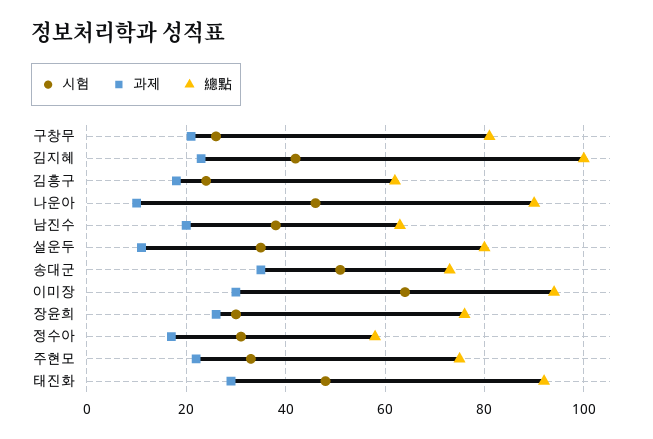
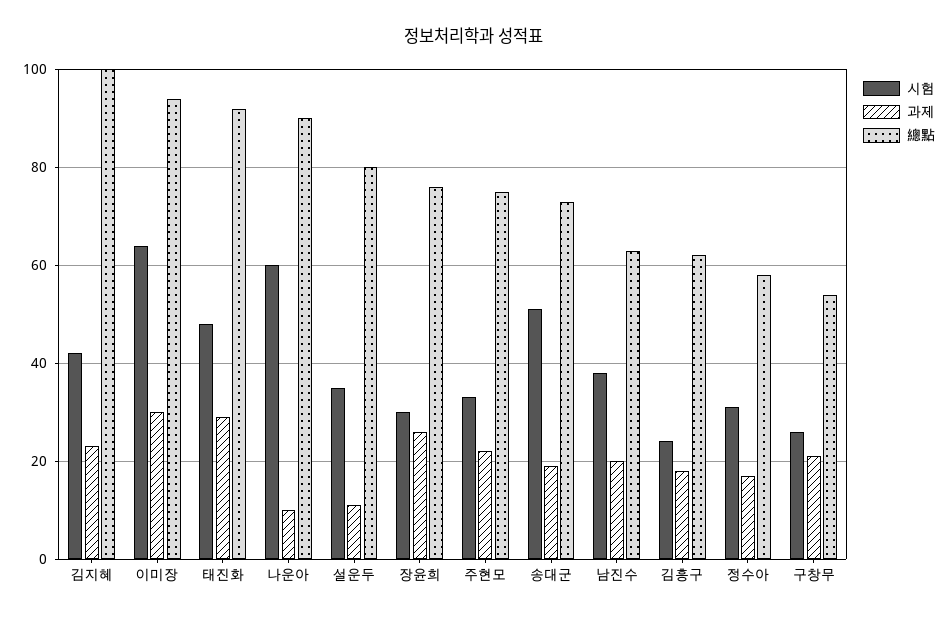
  {
    "시험": {
      "구창무": 25,
      "김지혜": 40,
      "김흥구": 25,
-     "나운아": 45,
+     "나운아": 60,
      "남진수": 40,
      "설운두": 35,
      "송대군": 50,
      "이미장": 65,
      "장윤희": 30,
      "정수아": 30,
      "주현모": 35,
      "태진화": 50
    },
    "과제": {
      "구창무": 20,
      "김지혜": 25,
      "김흥구": 20,
      "나운아": 10,
      "남진수": 20,
      "설운두": 10,
-     "송대군": 35,
+     "송대군": 20,
      "이미장": 30,
      "장윤희": 25,
      "정수아": 15,
      "주현모": 20,
      "태진화": 30
    },
    "總點": {
-     "구창무": 80,
+     "구창무": 55,
      "김지혜": 100,
      "김흥구": 60,
      "나운아": 90,
      "남진수": 65,
      "설운두": 80,
      "송대군": 75,
      "이미장": 95,
      "장윤희": 75,
      "정수아": 60,
      "주현모": 75,
      "태진화": 90
    }
  }

